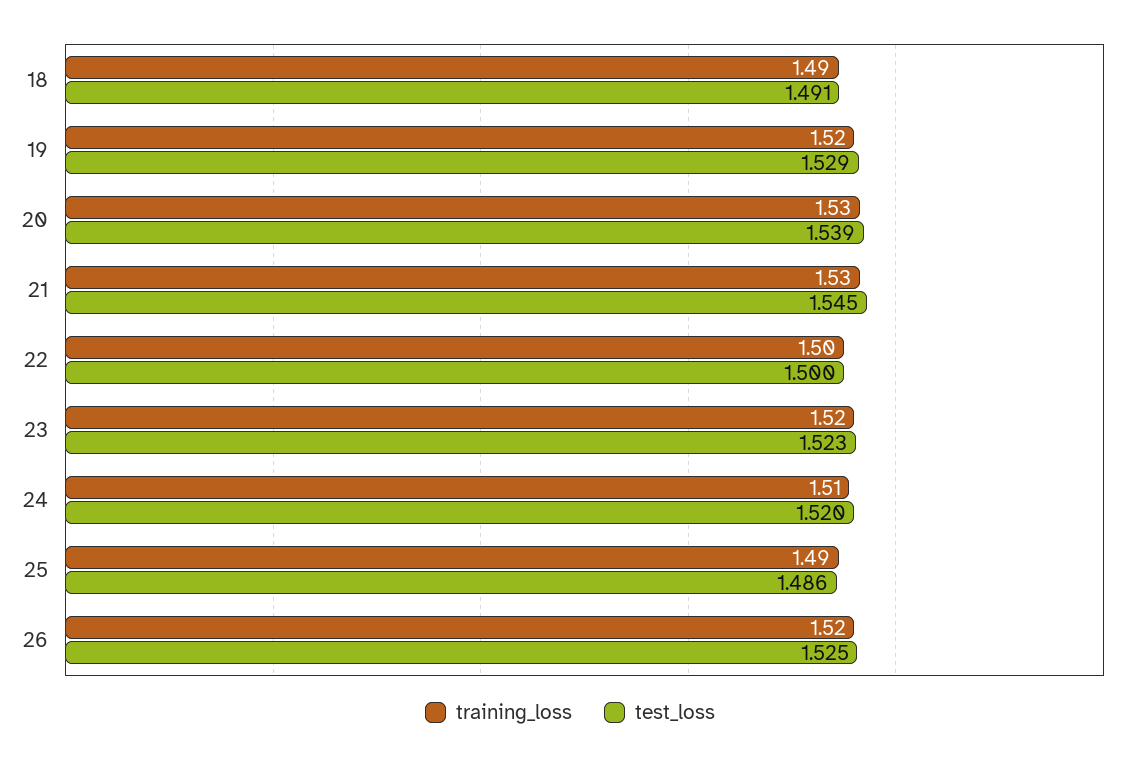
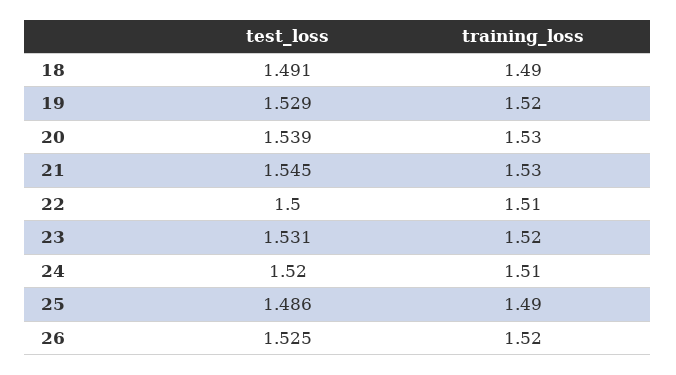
  {
    "training_loss": {
      "18": 1.49,
      "19": 1.52,
      "20": 1.53,
      "21": 1.53,
-     "22": 1.5,
+     "22": 1.51,
      "23": 1.52,
      "24": 1.51,
      "25": 1.49,
      "26": 1.52
    },
    "test_loss": {
      "18": 1.491,
      "19": 1.529,
      "20": 1.539,
      "21": 1.545,
      "22": 1.5,
-     "23": 1.523,
+     "23": 1.531,
      "24": 1.52,
      "25": 1.486,
      "26": 1.525
    }
  }

